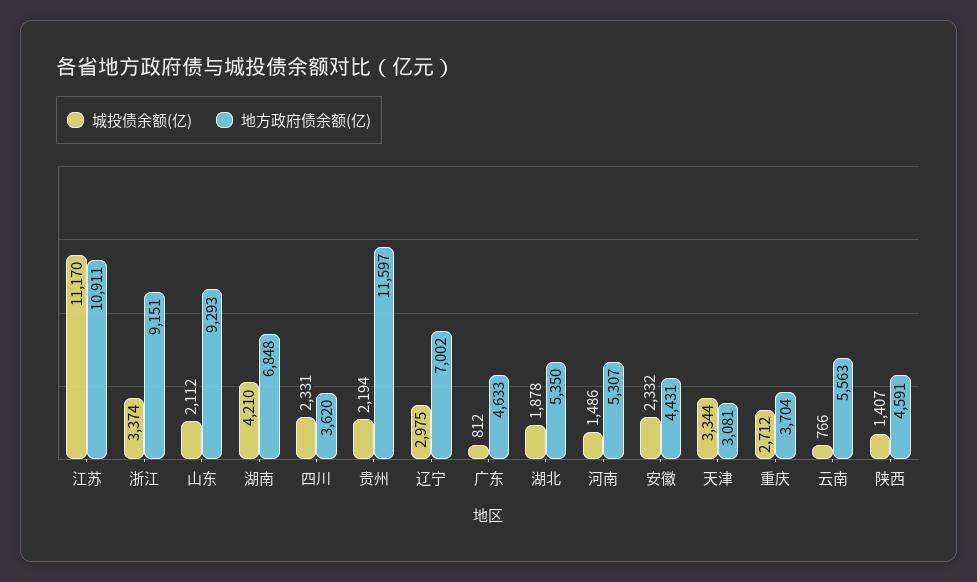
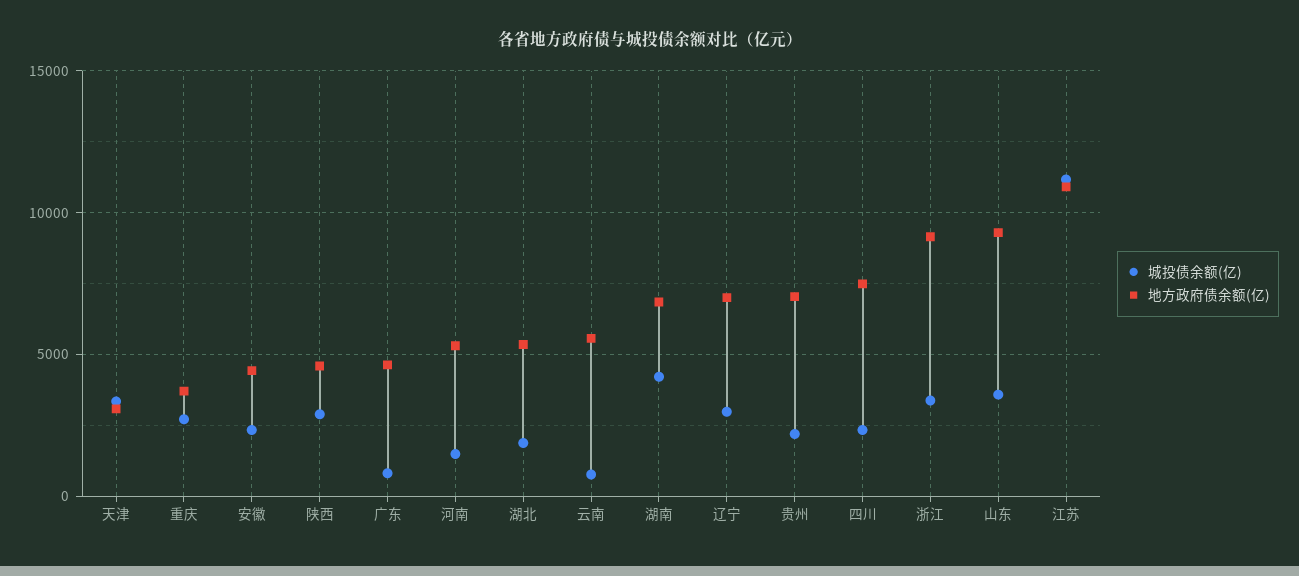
  {
    "城投债余额(亿)": {
      "江苏": 11170,
      "浙江": 3374,
-     "山东": 2112,
+     "山东": 3500,
      "湖南": 4210,
      "四川": 2331,
      "贵州": 2194,
      "辽宁": 2975,
      "广东": 812,
      "湖北": 1878,
      "河南": 1486,
      "安徽": 2332,
      "天津": 3344,
      "重庆": 2712,
      "云南": 766,
-     "陕西": 1407
+     "陕西": 3000
    },
    "地方政府债余额(亿)": {
      "江苏": 10911,
      "浙江": 9151,
      "山东": 9293,
      "湖南": 6848,
-     "四川": 3620,
+     "四川": 7500,
-     "贵州": 11597,
+     "贵州": 7000,
      "辽宁": 7002,
      "广东": 4633,
      "湖北": 5350,
      "河南": 5307,
      "安徽": 4431,
      "天津": 3081,
      "重庆": 3704,
      "云南": 5563,
      "陕西": 4591
    }
  }

